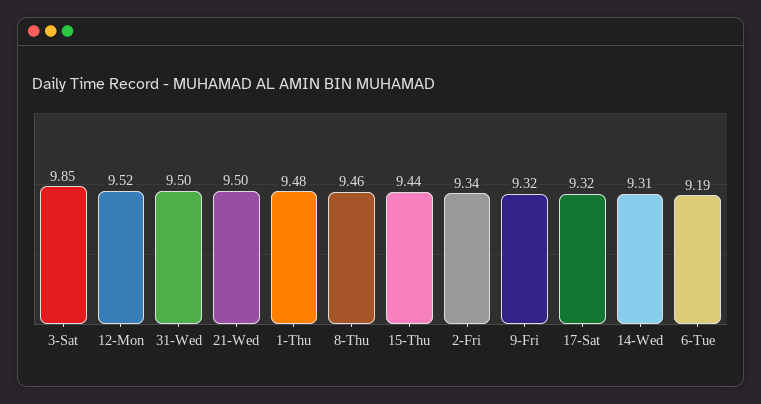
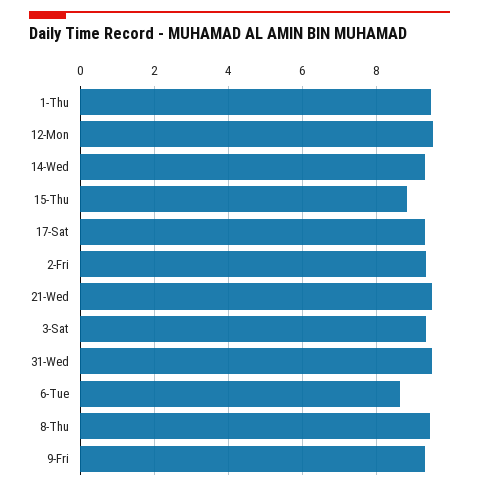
  {
-   "3-Sat": 9.85,
+   "3-Sat": 9.4,
    "12-Mon": 9.52,
    "31-Wed": 9.5,
    "21-Wed": 9.5,
    "1-Thu": 9.48,
    "8-Thu": 9.46,
-   "15-Thu": 9.44,
+   "15-Thu": 8.8,
    "2-Fri": 9.34,
    "9-Fri": 9.32,
    "17-Sat": 9.32,
    "14-Wed": 9.31,
-   "6-Tue": 9.19
+   "6-Tue": 8.6
  }

